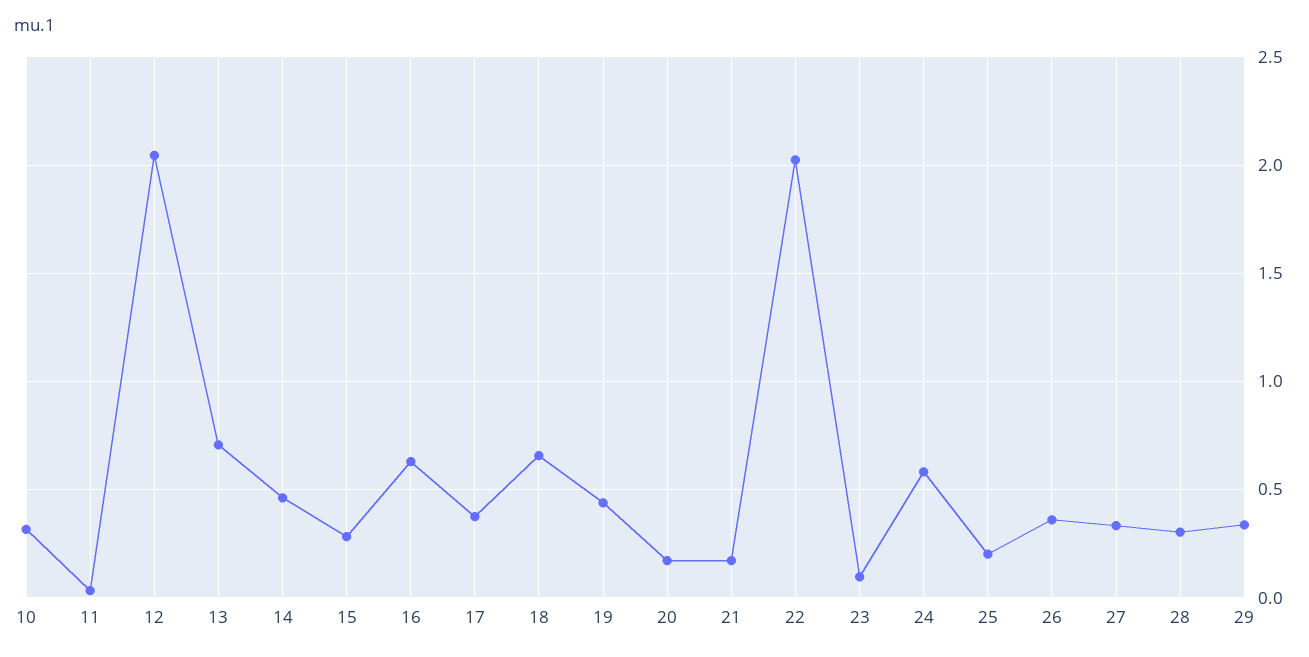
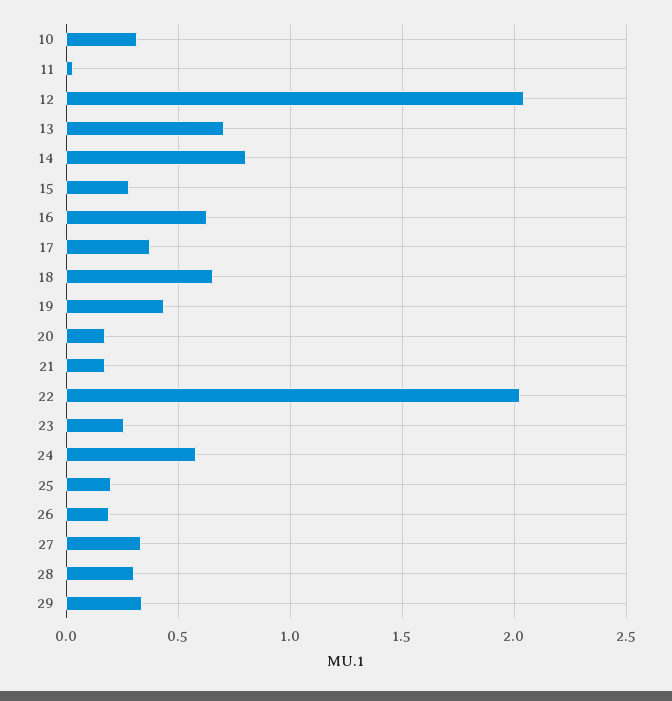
  {
    "10": 0.3,
    "11": 0.05,
    "12": 2.05,
    "13": 0.7,
-   "14": 0.45,
+   "14": 0.8,
    "15": 0.3,
    "16": 0.65,
    "17": 0.4,
    "18": 0.65,
    "19": 0.45,
    "20": 0.15,
    "21": 0.15,
    "22": 2,
-   "23": 0.1,
+   "23": 0.25,
    "24": 0.6,
    "25": 0.2,
-   "26": 0.35,
+   "26": 0.2,
    "27": 0.35,
    "28": 0.3,
    "29": 0.35
  }

